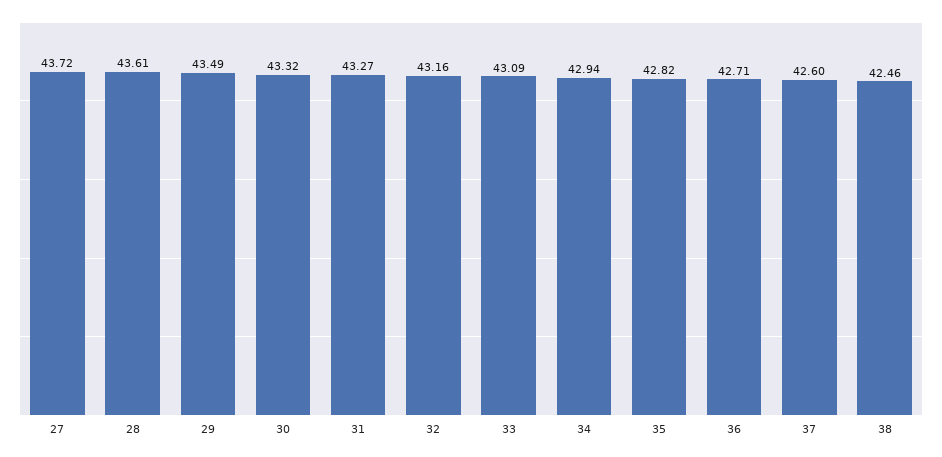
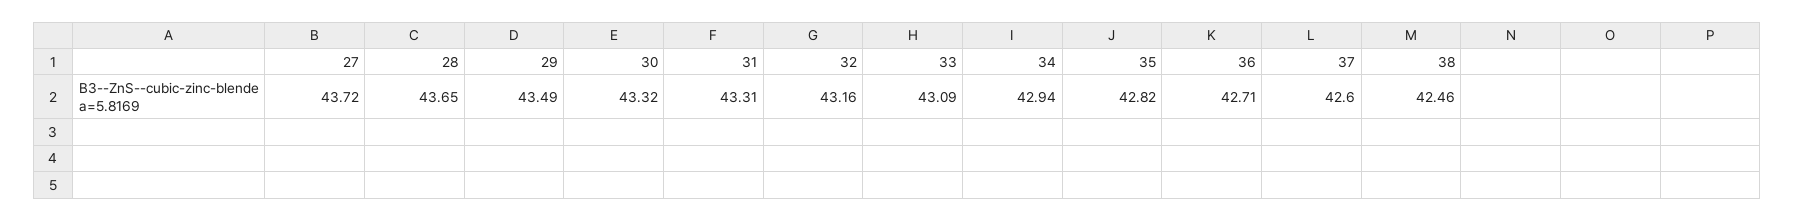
  {
    "27": 43.72,
-   "28": 43.61,
+   "28": 43.65,
    "29": 43.49,
    "30": 43.32,
-   "31": 43.27,
+   "31": 43.31,
    "32": 43.16,
    "33": 43.09,
    "34": 42.94,
    "35": 42.82,
    "36": 42.71,
    "37": 42.6,
    "38": 42.46
  }

